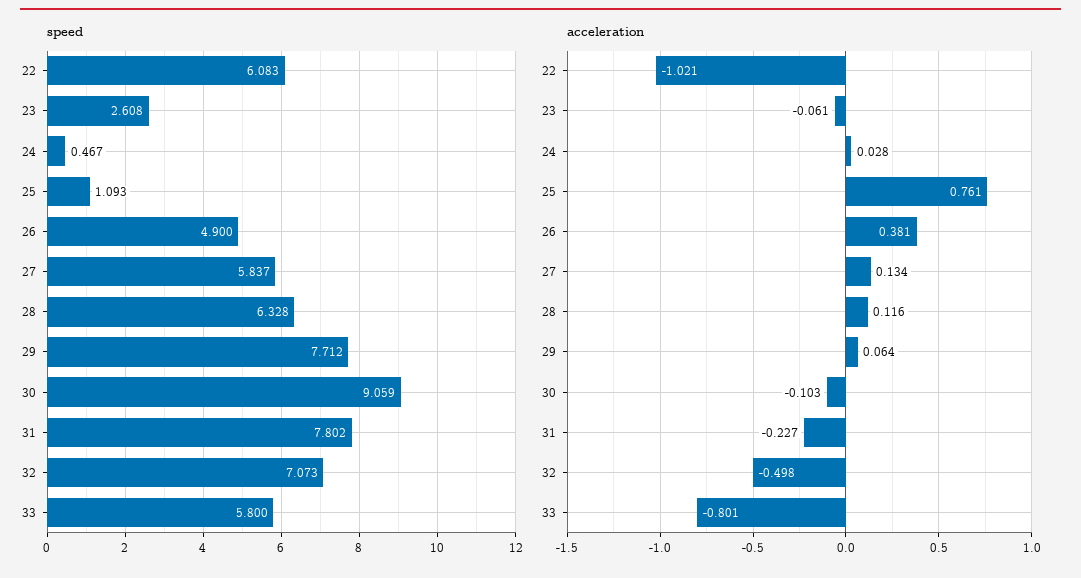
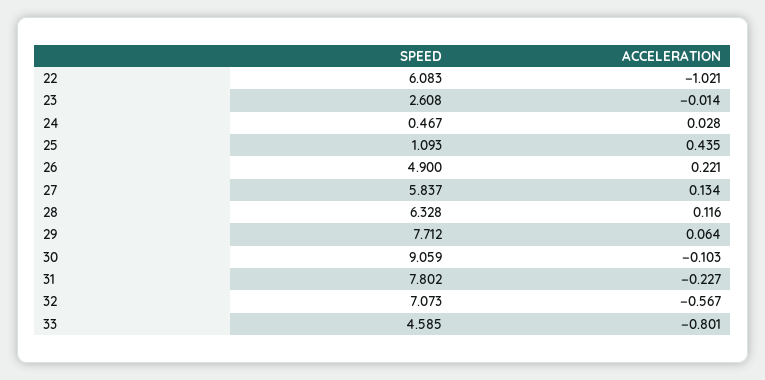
  {
    "speed": {
      "22": 6.083,
      "23": 2.608,
      "24": 0.467,
      "25": 1.093,
      "26": 4.9,
      "27": 5.837,
      "28": 6.328,
      "29": 7.712,
      "30": 9.059,
      "31": 7.802,
      "32": 7.073,
-     "33": 5.8
+     "33": 4.585
    },
    "acceleration": {
      "22": -1.021,
-     "23": -0.061,
+     "23": -0.014,
      "24": 0.028,
-     "25": 0.761,
+     "25": 0.435,
-     "26": 0.381,
+     "26": 0.221,
      "27": 0.134,
      "28": 0.116,
      "29": 0.064,
      "30": -0.103,
      "31": -0.227,
-     "32": -0.498,
+     "32": -0.567,
      "33": -0.801
    }
  }

